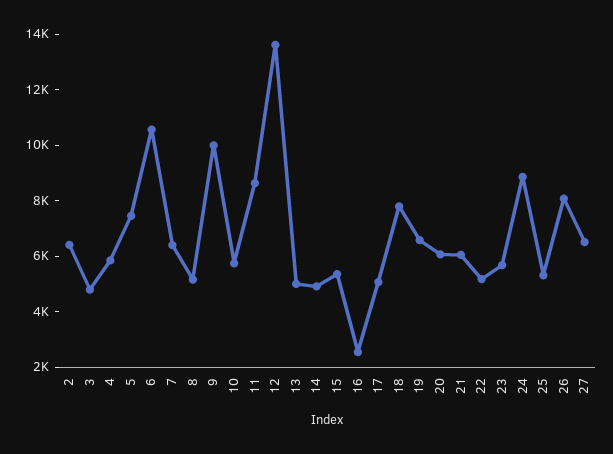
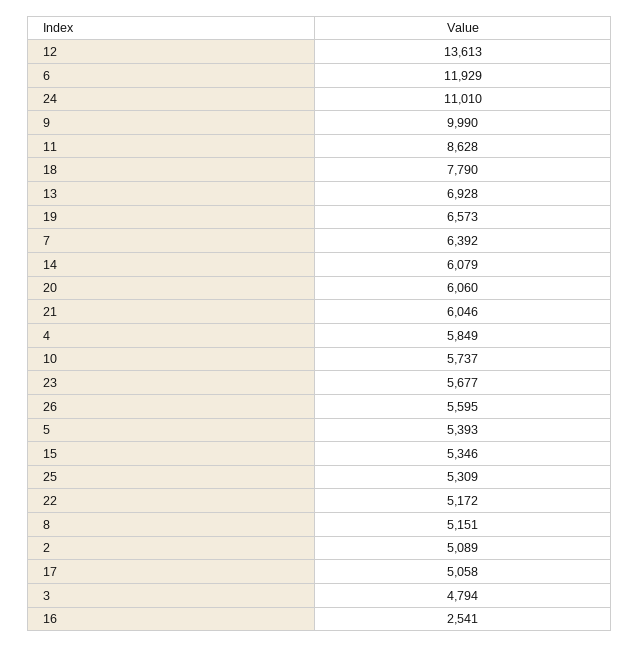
  {
-   "2": 6500,
+   "2": 5089,
    "3": 4794,
    "4": 5849,
-   "5": 7500,
+   "5": 5393,
-   "6": 10500,
+   "6": 11929,
    "7": 6392,
    "8": 5151,
    "9": 9990,
    "10": 5737,
    "11": 8628,
    "12": 13613,
-   "13": 5000,
+   "13": 6928,
-   "14": 5000,
+   "14": 6079,
    "15": 5346,
    "16": 2541,
    "17": 5058,
    "18": 7790,
    "19": 6573,
    "20": 6060,
    "21": 6046,
    "22": 5172,
    "23": 5677,
-   "24": 9000,
+   "24": 11010,
    "25": 5309,
-   "26": 8000,
+   "26": 5595
-   "27": 6500
  }

